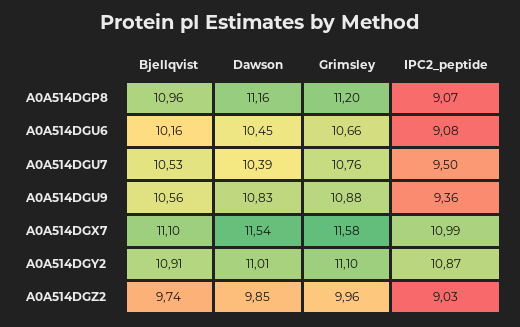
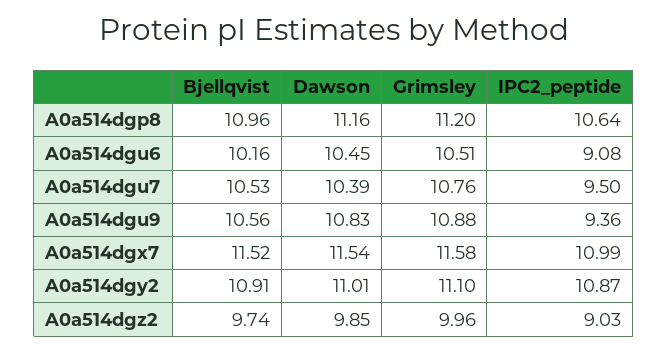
  {
    "Bjellqvist": {
      "A0A514DGP8": 10.96,
      "A0A514DGU6": 10.16,
      "A0A514DGU7": 10.53,
      "A0A514DGU9": 10.56,
-     "A0A514DGX7": 11.1,
+     "A0A514DGX7": 11.52,
      "A0A514DGY2": 10.91,
      "A0A514DGZ2": 9.74
    },
    "Dawson": {
      "A0A514DGP8": 11.16,
      "A0A514DGU6": 10.45,
      "A0A514DGU7": 10.39,
      "A0A514DGU9": 10.83,
      "A0A514DGX7": 11.54,
      "A0A514DGY2": 11.01,
      "A0A514DGZ2": 9.85
    },
    "Grimsley": {
      "A0A514DGP8": 11.2,
-     "A0A514DGU6": 10.66,
+     "A0A514DGU6": 10.51,
      "A0A514DGU7": 10.76,
      "A0A514DGU9": 10.88,
      "A0A514DGX7": 11.58,
      "A0A514DGY2": 11.1,
      "A0A514DGZ2": 9.96
    },
    "IPC2_peptide": {
-     "A0A514DGP8": 9.07,
+     "A0A514DGP8": 10.64,
      "A0A514DGU6": 9.08,
      "A0A514DGU7": 9.5,
      "A0A514DGU9": 9.36,
      "A0A514DGX7": 10.99,
      "A0A514DGY2": 10.87,
      "A0A514DGZ2": 9.03
    }
  }

